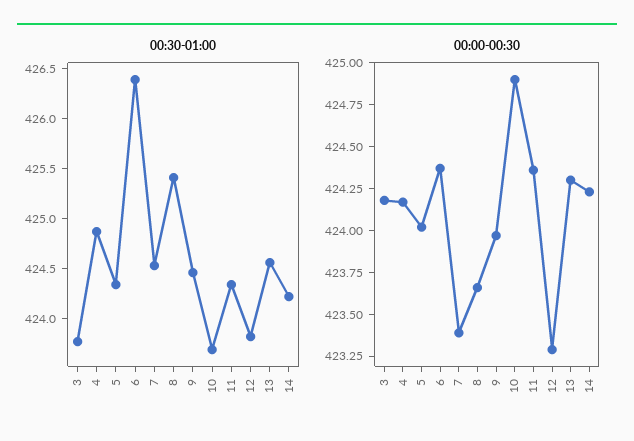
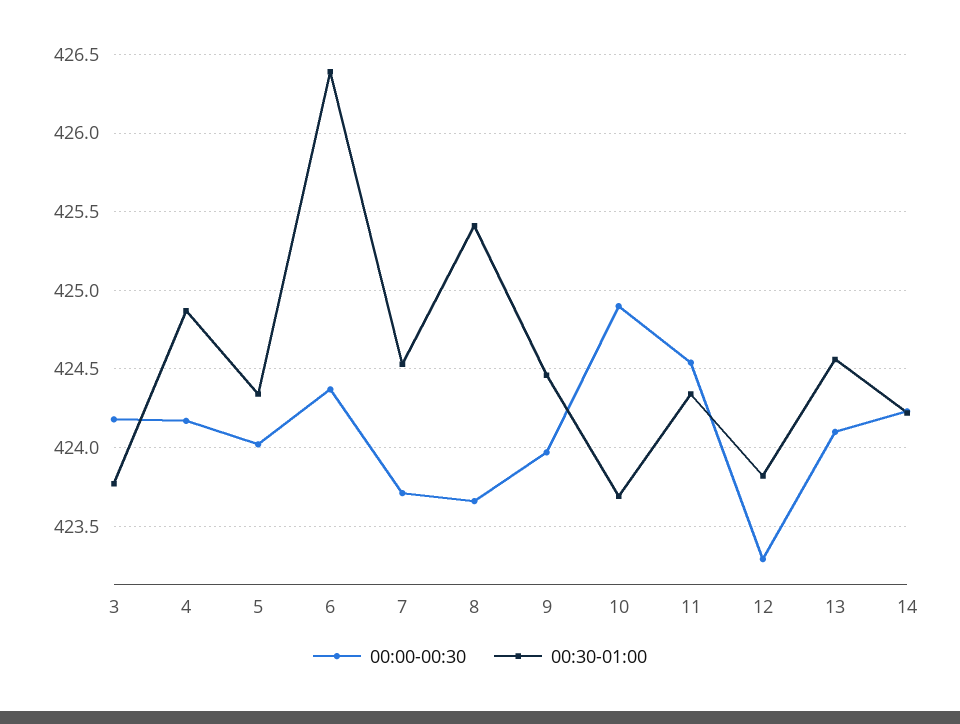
  {
    "00:30-01:00": {
      "3": 423.75,
      "4": 424.85,
      "5": 424.35,
      "6": 426.4,
      "7": 424.55,
      "8": 425.4,
      "9": 424.45,
      "10": 423.7,
      "11": 424.35,
      "12": 423.8,
      "13": 424.55,
      "14": 424.2
    },
    "00:00-00:30": {
      "3": 424.2,
      "4": 424.15,
      "5": 424,
      "6": 424.35,
-     "7": 423.4,
+     "7": 423.7,
      "8": 423.65,
      "9": 423.95,
      "10": 424.9,
-     "11": 424.35,
+     "11": 424.55,
      "12": 423.3,
-     "13": 424.3,
+     "13": 424.1,
      "14": 424.25
    }
  }

